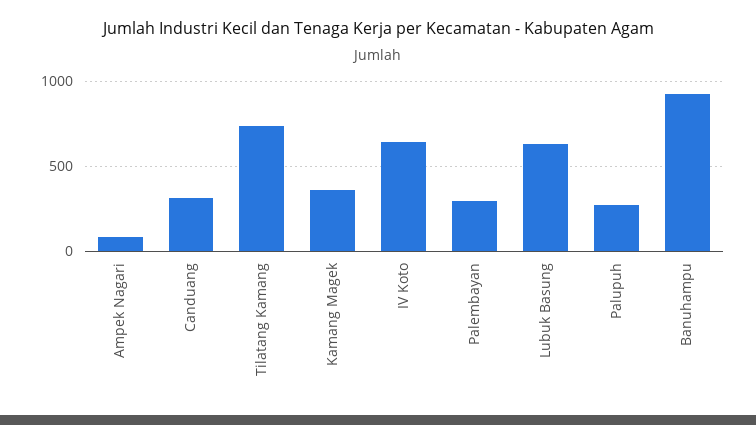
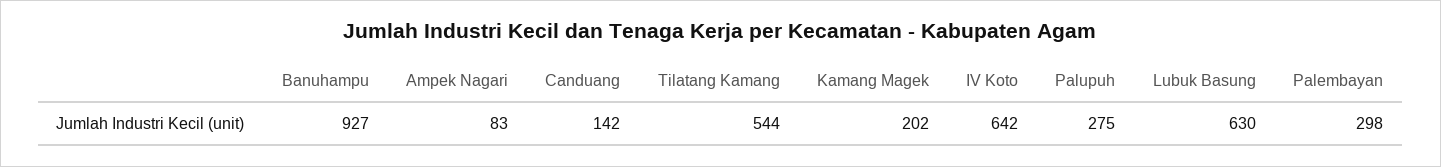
  {
    "Ampek Nagari": 83,
-   "Canduang": 300,
+   "Canduang": 142,
-   "Tilatang Kamang": 750,
+   "Tilatang Kamang": 544,
-   "Kamang Magek": 350,
+   "Kamang Magek": 202,
    "IV Koto": 642,
    "Palembayan": 298,
    "Lubuk Basung": 630,
    "Palupuh": 275,
    "Banuhampu": 927
  }

